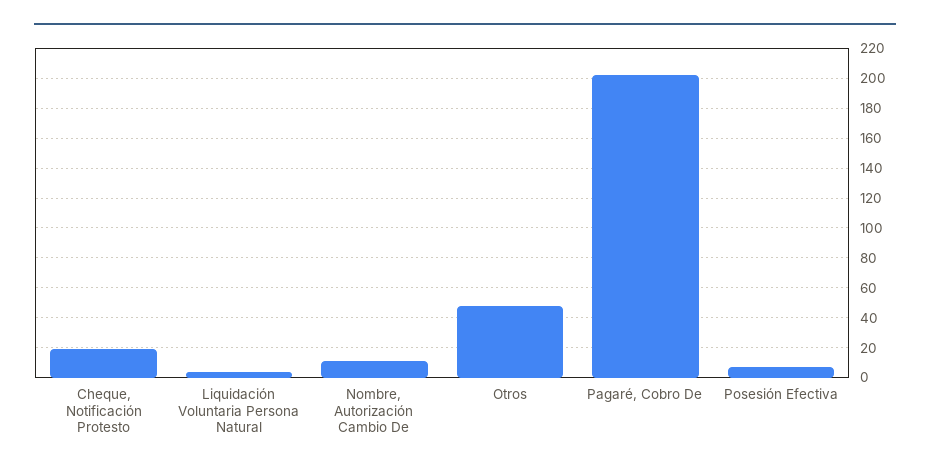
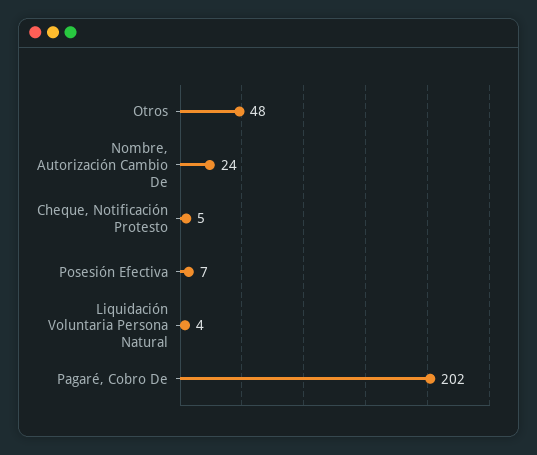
  {
-   "Cheque, Notificación Protesto": 20,
+   "Cheque, Notificación Protesto": 5,
    "Liquidación Voluntaria Persona Natural": 4,
-   "Nombre, Autorización Cambio De": 10,
+   "Nombre, Autorización Cambio De": 24,
    "Otros": 48,
    "Pagaré, Cobro De": 202,
    "Posesión Efectiva": 7
  }

